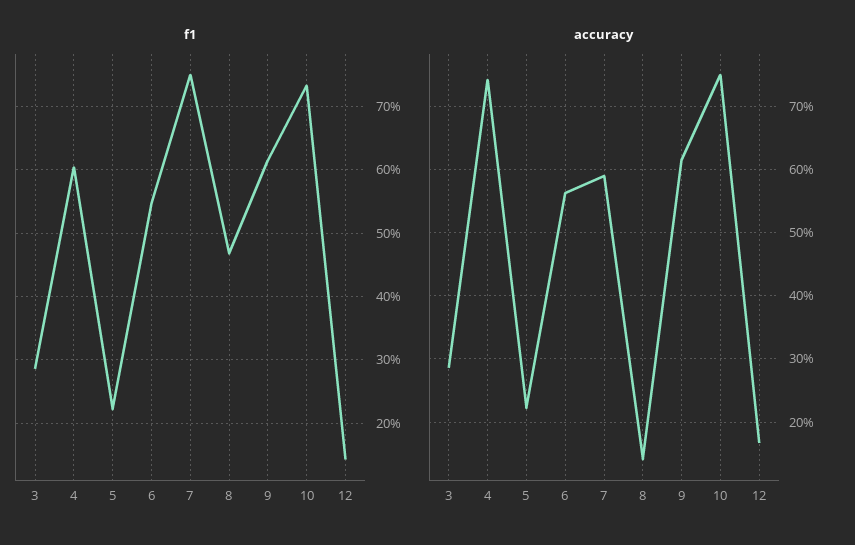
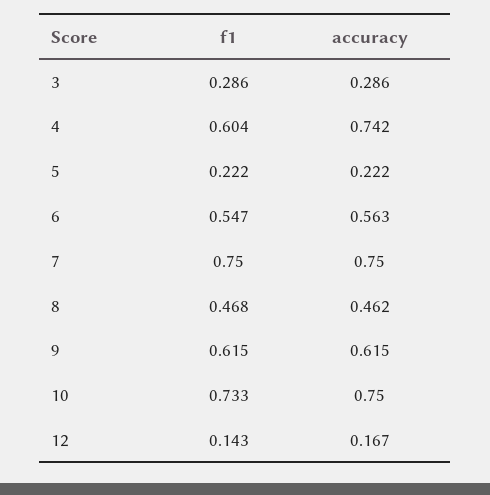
  {
    "f1": {
      "3": 0.286,
      "4": 0.604,
      "5": 0.222,
      "6": 0.547,
      "7": 0.75,
      "8": 0.468,
      "9": 0.615,
      "10": 0.733,
      "12": 0.143
    },
    "accuracy": {
      "3": 0.286,
      "4": 0.742,
      "5": 0.222,
      "6": 0.563,
-     "7": 0.59,
+     "7": 0.75,
-     "8": 0.14,
+     "8": 0.462,
      "9": 0.615,
      "10": 0.75,
      "12": 0.167
    }
  }

